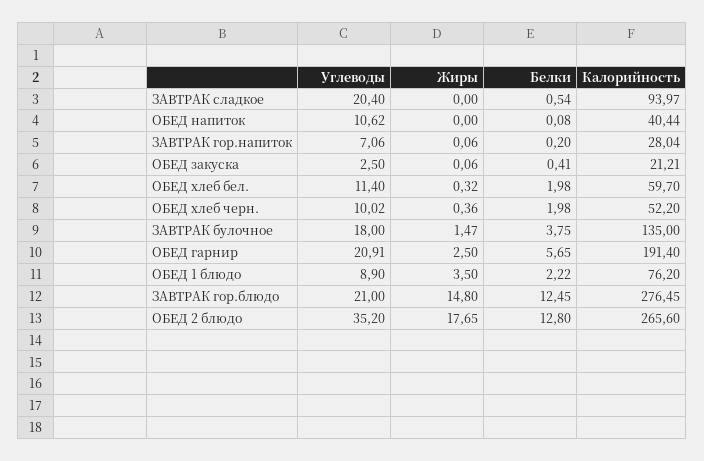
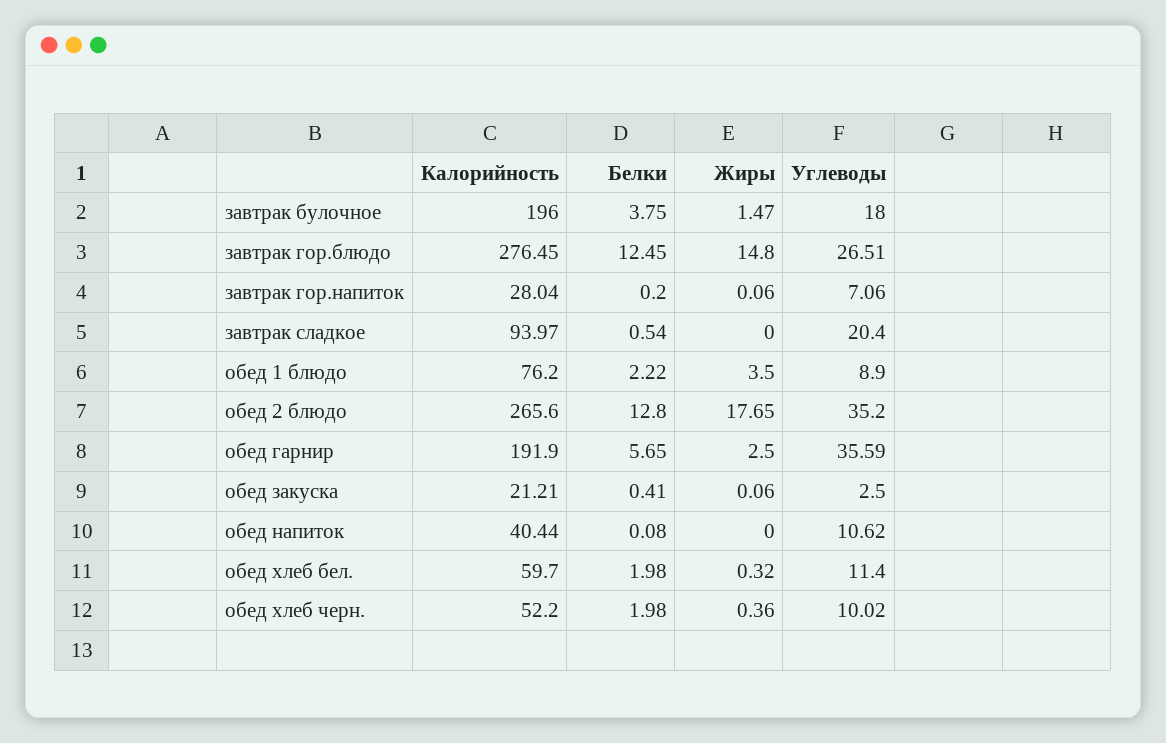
  {
    "Углеводы": {
      "ЗАВТРАК сладкое": 20.4,
      "ОБЕД напиток": 10.62,
      "ЗАВТРАК гор.напиток": 7.06,
      "ОБЕД закуска": 2.5,
      "ОБЕД хлеб бел.": 11.4,
      "ОБЕД хлеб черн.": 10.02,
      "ЗАВТРАК булочное": 18,
-     "ОБЕД гарнир": 20.91,
+     "ОБЕД гарнир": 35.59,
      "ОБЕД 1 блюдо": 8.9,
-     "ЗАВТРАК гор.блюдо": 21,
+     "ЗАВТРАК гор.блюдо": 26.51,
      "ОБЕД 2 блюдо": 35.2
    },
    "Жиры": {
      "ЗАВТРАК сладкое": 0,
      "ОБЕД напиток": 0,
      "ЗАВТРАК гор.напиток": 0.06,
      "ОБЕД закуска": 0.06,
      "ОБЕД хлеб бел.": 0.32,
      "ОБЕД хлеб черн.": 0.36,
      "ЗАВТРАК булочное": 1.47,
      "ОБЕД гарнир": 2.5,
      "ОБЕД 1 блюдо": 3.5,
      "ЗАВТРАК гор.блюдо": 14.8,
      "ОБЕД 2 блюдо": 17.65
    },
    "Белки": {
      "ЗАВТРАК сладкое": 0.54,
      "ОБЕД напиток": 0.08,
      "ЗАВТРАК гор.напиток": 0.2,
      "ОБЕД закуска": 0.41,
      "ОБЕД хлеб бел.": 1.98,
      "ОБЕД хлеб черн.": 1.98,
      "ЗАВТРАК булочное": 3.75,
      "ОБЕД гарнир": 5.65,
      "ОБЕД 1 блюдо": 2.22,
      "ЗАВТРАК гор.блюдо": 12.45,
      "ОБЕД 2 блюдо": 12.8
    },
    "Калорийность": {
      "ЗАВТРАК сладкое": 93.97,
      "ОБЕД напиток": 40.44,
      "ЗАВТРАК гор.напиток": 28.04,
      "ОБЕД закуска": 21.21,
      "ОБЕД хлеб бел.": 59.7,
      "ОБЕД хлеб черн.": 52.2,
-     "ЗАВТРАК булочное": 135,
+     "ЗАВТРАК булочное": 196,
-     "ОБЕД гарнир": 191.4,
+     "ОБЕД гарнир": 191.9,
      "ОБЕД 1 блюдо": 76.2,
      "ЗАВТРАК гор.блюдо": 276.45,
      "ОБЕД 2 блюдо": 265.6
    }
  }

